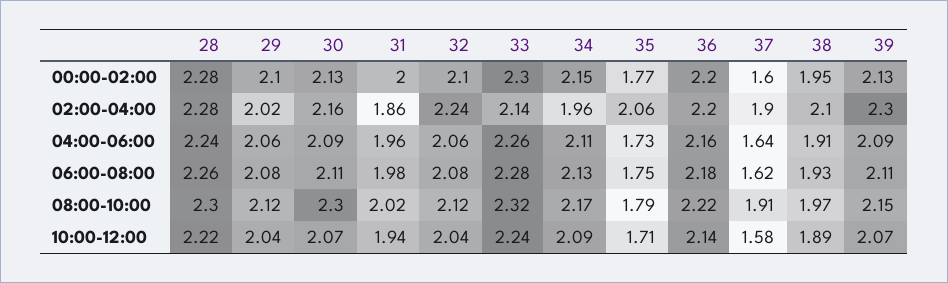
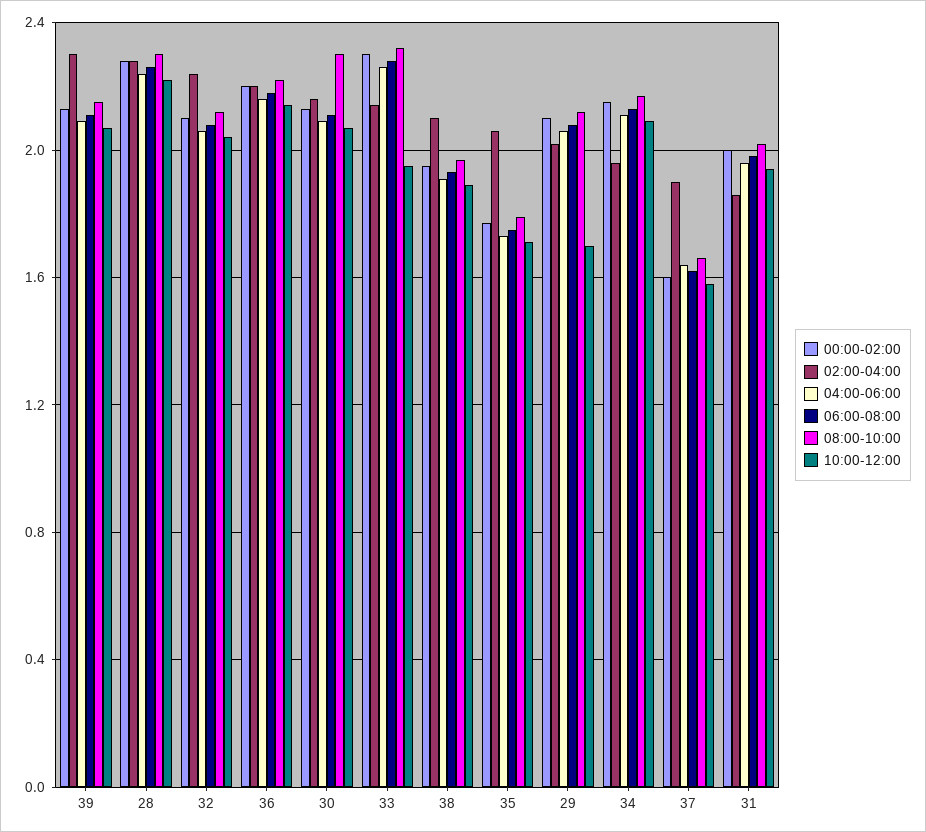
  {
    "00:00-02:00": {
      "28": 2.28,
      "29": 2.1,
      "30": 2.13,
      "31": 2,
      "32": 2.1,
      "33": 2.3,
      "34": 2.15,
      "35": 1.77,
      "36": 2.2,
      "37": 1.6,
      "38": 1.95,
      "39": 2.13
    },
    "02:00-04:00": {
      "28": 2.28,
      "29": 2.02,
      "30": 2.16,
      "31": 1.86,
      "32": 2.24,
      "33": 2.14,
      "34": 1.96,
      "35": 2.06,
      "36": 2.2,
      "37": 1.9,
      "38": 2.1,
      "39": 2.3
    },
    "04:00-06:00": {
      "28": 2.24,
      "29": 2.06,
      "30": 2.09,
      "31": 1.96,
      "32": 2.06,
      "33": 2.26,
      "34": 2.11,
      "35": 1.73,
      "36": 2.16,
      "37": 1.64,
      "38": 1.91,
      "39": 2.09
    },
    "06:00-08:00": {
      "28": 2.26,
      "29": 2.08,
      "30": 2.11,
      "31": 1.98,
      "32": 2.08,
      "33": 2.28,
      "34": 2.13,
      "35": 1.75,
      "36": 2.18,
      "37": 1.62,
      "38": 1.93,
      "39": 2.11
    },
    "08:00-10:00": {
      "28": 2.3,
      "29": 2.12,
      "30": 2.3,
      "31": 2.02,
      "32": 2.12,
      "33": 2.32,
      "34": 2.17,
      "35": 1.79,
      "36": 2.22,
-     "37": 1.91,
+     "37": 1.65,
      "38": 1.97,
      "39": 2.15
    },
    "10:00-12:00": {
      "28": 2.22,
-     "29": 2.04,
+     "29": 1.7,
      "30": 2.07,
      "31": 1.94,
      "32": 2.04,
-     "33": 2.24,
+     "33": 1.95,
      "34": 2.09,
      "35": 1.71,
      "36": 2.14,
      "37": 1.58,
      "38": 1.89,
      "39": 2.07
    }
  }

